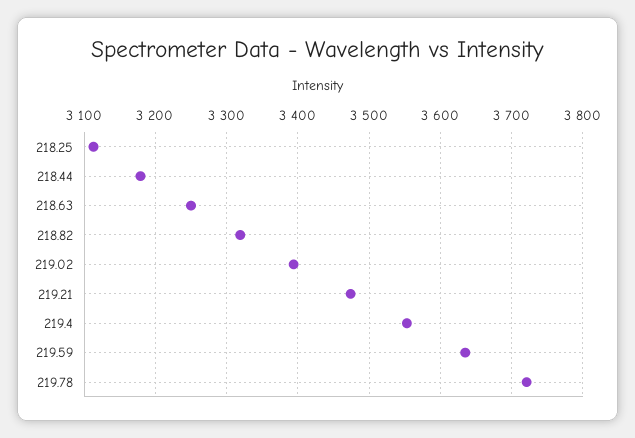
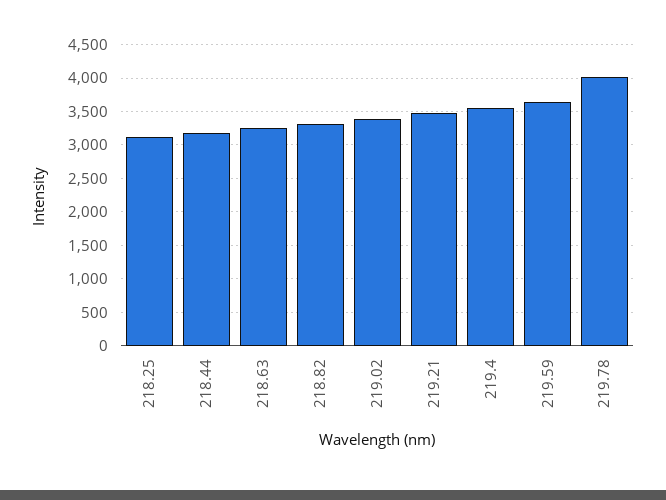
  {
    "218.25": 3110,
    "218.44": 3180,
    "218.63": 3250,
    "218.82": 3320,
    "219.02": 3390,
    "219.21": 3470,
    "219.4": 3550,
    "219.59": 3640,
-   "219.78": 3720
+   "219.78": 4000
  }

